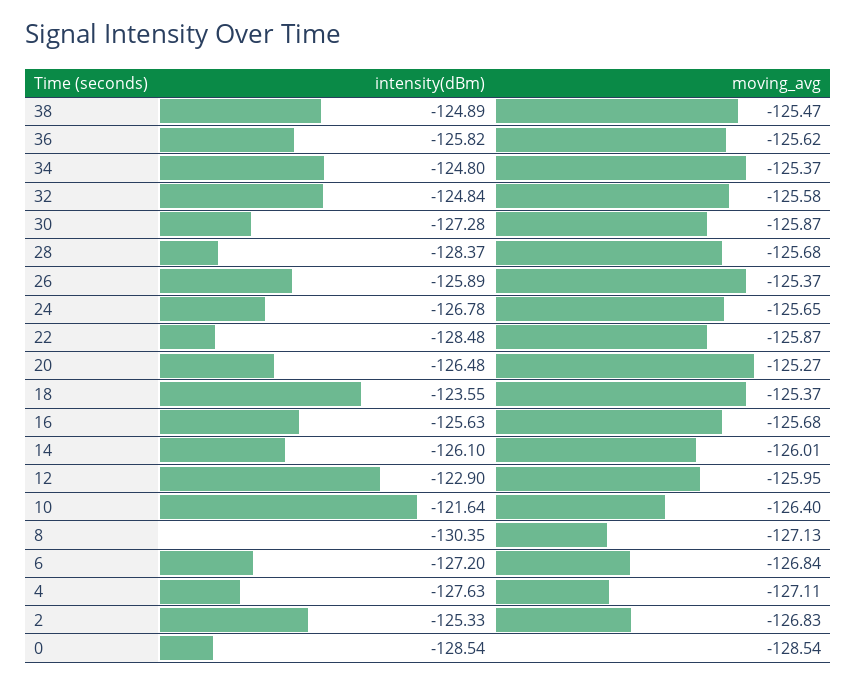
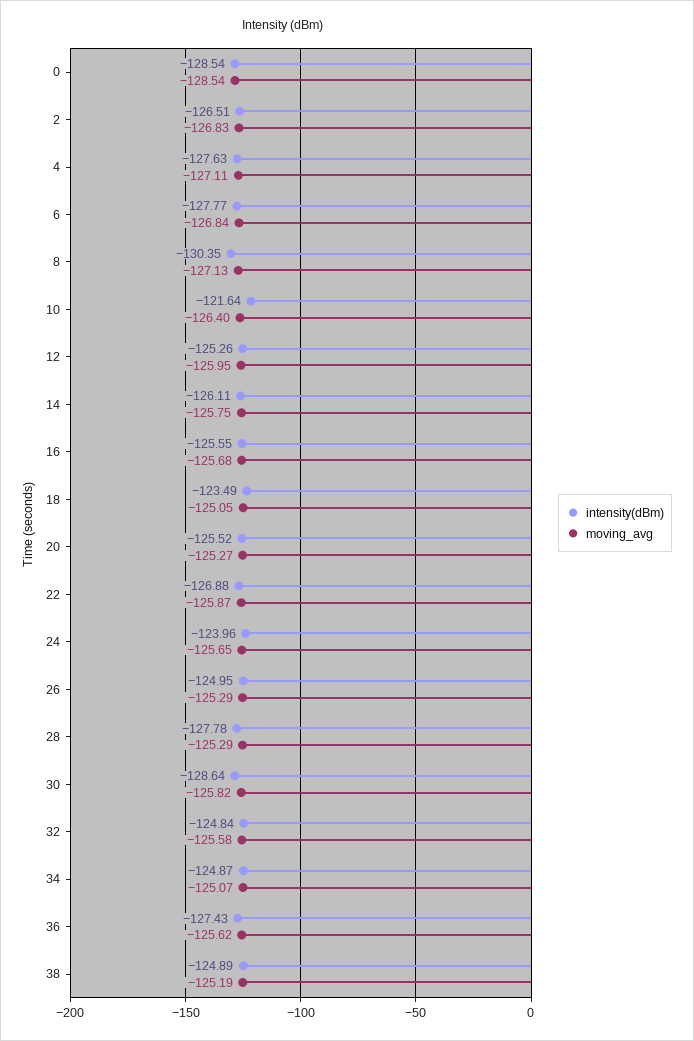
  {
    "intensity(dBm)": {
      "38": -124.89,
-     "36": -125.82,
+     "36": -127.43,
-     "34": -124.8,
+     "34": -124.87,
      "32": -124.84,
-     "30": -127.28,
+     "30": -128.64,
-     "28": -128.37,
+     "28": -127.78,
-     "26": -125.89,
+     "26": -124.95,
-     "24": -126.78,
+     "24": -123.96,
-     "22": -128.48,
+     "22": -126.88,
-     "20": -126.48,
+     "20": -125.52,
-     "18": -123.55,
+     "18": -123.49,
-     "16": -125.63,
+     "16": -125.55,
-     "14": -126.1,
+     "14": -126.11,
-     "12": -122.9,
+     "12": -125.26,
      "10": -121.64,
      "8": -130.35,
-     "6": -127.2,
+     "6": -127.77,
      "4": -127.63,
-     "2": -125.33,
+     "2": -126.51,
      "0": -128.54
    },
    "moving_avg": {
-     "38": -125.47,
+     "38": -125.19,
      "36": -125.62,
-     "34": -125.37,
+     "34": -125.07,
      "32": -125.58,
-     "30": -125.87,
+     "30": -125.82,
-     "28": -125.68,
+     "28": -125.29,
-     "26": -125.37,
+     "26": -125.29,
      "24": -125.65,
      "22": -125.87,
      "20": -125.27,
-     "18": -125.37,
+     "18": -125.05,
      "16": -125.68,
-     "14": -126.01,
+     "14": -125.75,
      "12": -125.95,
      "10": -126.4,
      "8": -127.13,
      "6": -126.84,
      "4": -127.11,
      "2": -126.83,
      "0": -128.54
    }
  }

